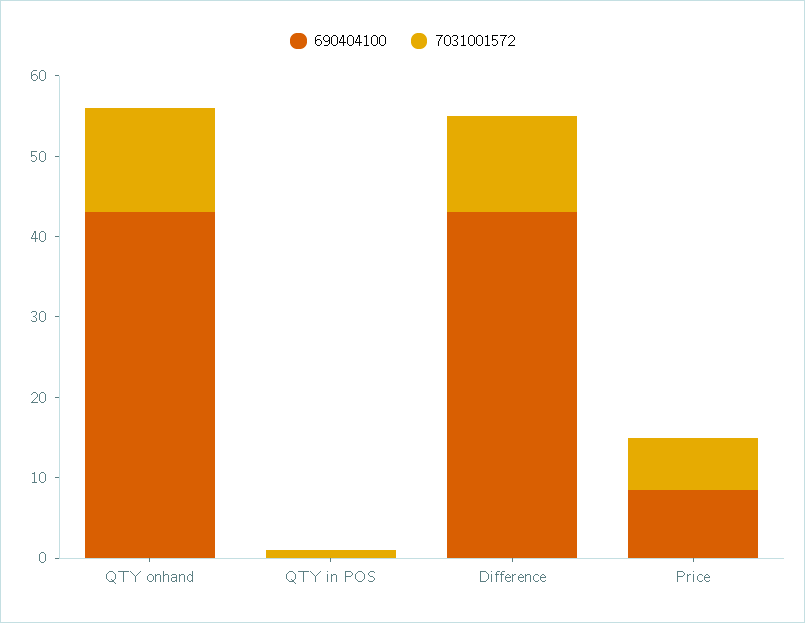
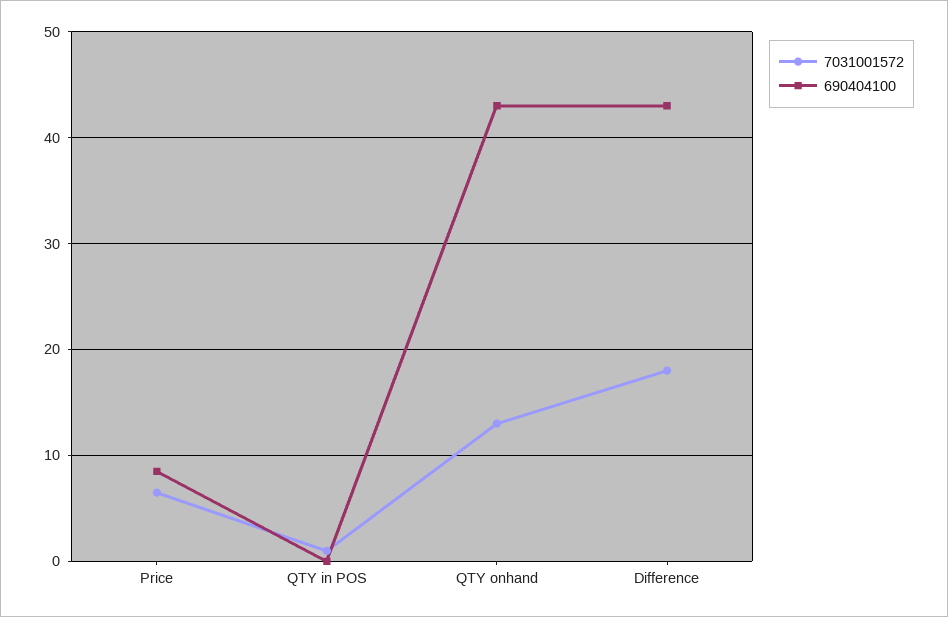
  {
    "690404100": {
      "QTY onhand": 43,
      "QTY in POS": 0,
      "Difference": 43,
      "Price": 8
    },
    "7031001572": {
      "QTY onhand": 13,
      "QTY in POS": 1,
-     "Difference": 12,
+     "Difference": 18,
      "Price": 6
    }
  }

